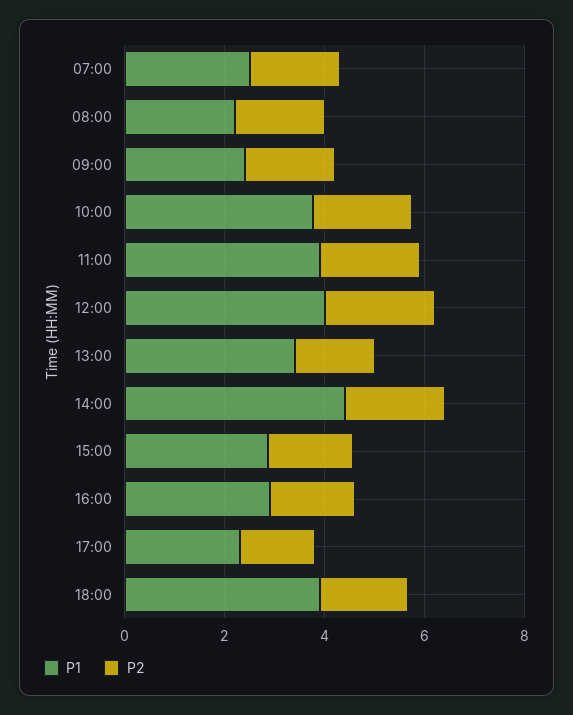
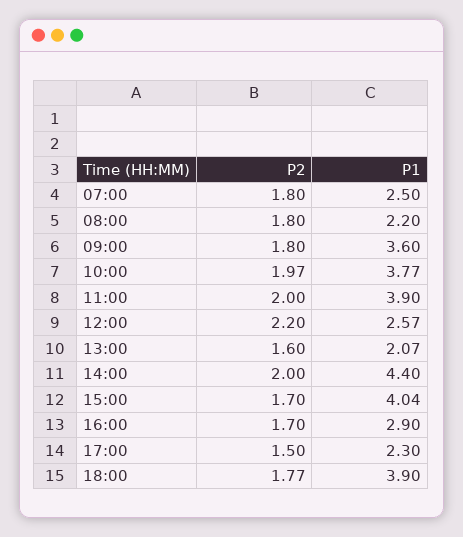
  {
    "P1": {
      "07:00": 2.5,
      "08:00": 2.2,
-     "09:00": 2.5,
+     "09:00": 3.6,
      "10:00": 3.77,
      "11:00": 3.9,
-     "12:00": 4,
+     "12:00": 2.57,
-     "13:00": 3.5,
+     "13:00": 2.07,
      "14:00": 4.4,
-     "15:00": 3,
+     "15:00": 4.04,
      "16:00": 2.9,
      "17:00": 2.3,
      "18:00": 3.9
    },
    "P2": {
      "07:00": 1.8,
      "08:00": 1.8,
      "09:00": 1.8,
      "10:00": 1.97,
      "11:00": 2,
      "12:00": 2.2,
      "13:00": 1.6,
      "14:00": 2,
      "15:00": 1.7,
      "16:00": 1.7,
      "17:00": 1.5,
      "18:00": 1.77
    }
  }

